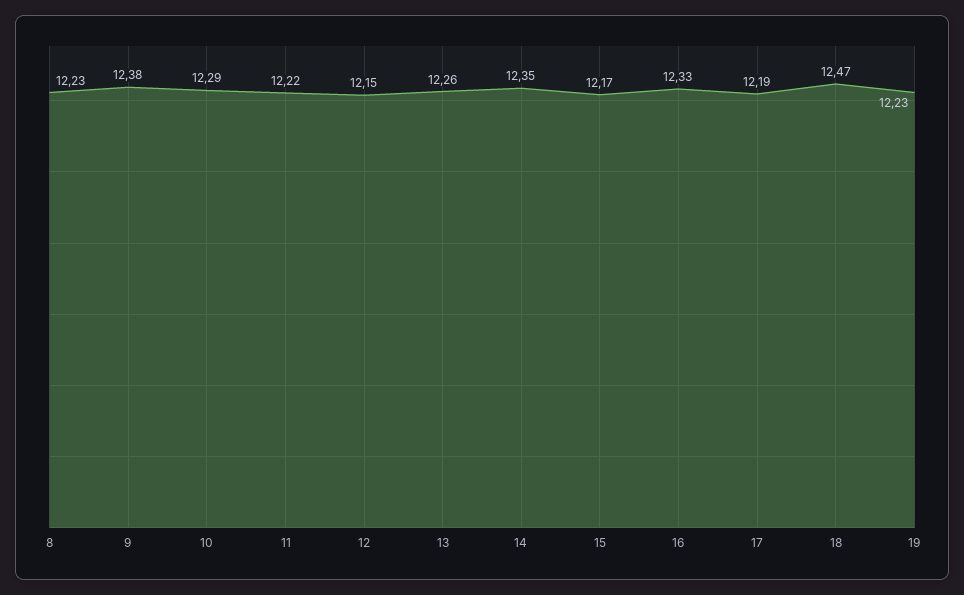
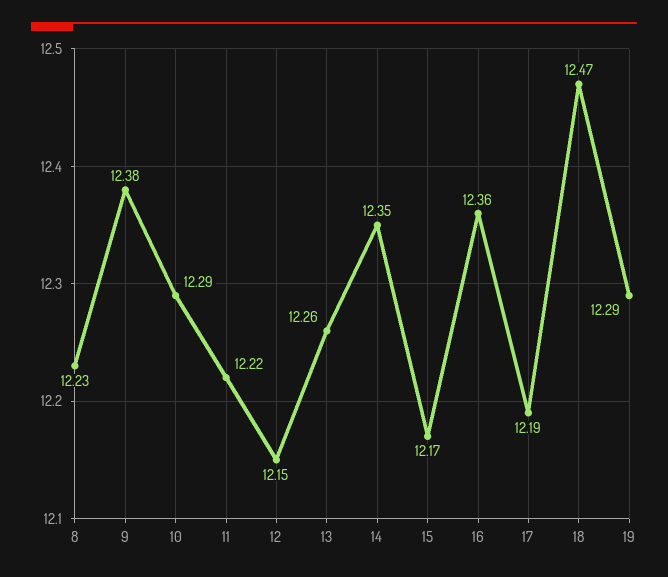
  {
    "8": 12.23,
    "9": 12.38,
    "10": 12.29,
    "11": 12.22,
    "12": 12.15,
    "13": 12.26,
    "14": 12.35,
    "15": 12.17,
-   "16": 12.33,
+   "16": 12.36,
    "17": 12.19,
    "18": 12.47,
-   "19": 12.23
+   "19": 12.29
  }

